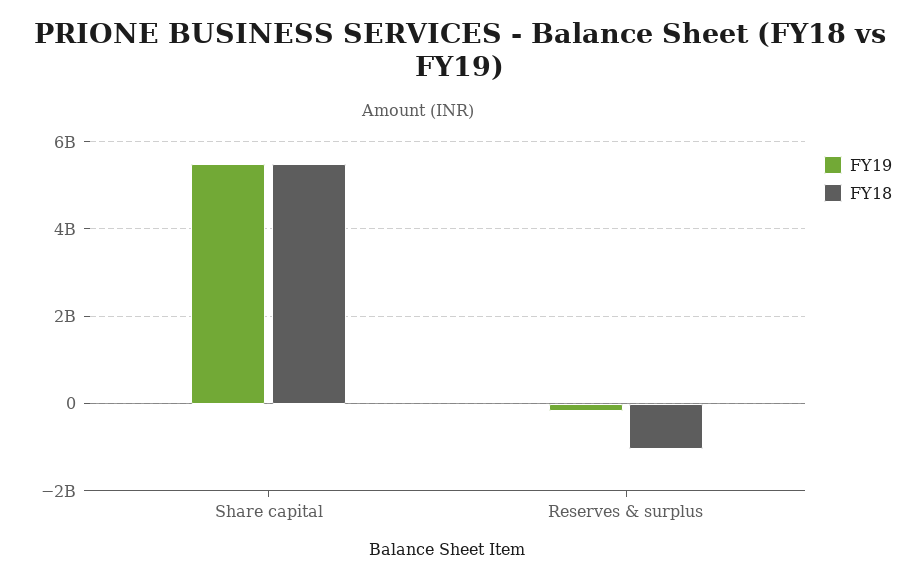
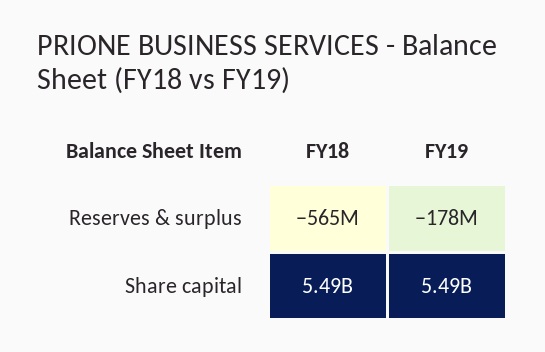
  {
    "FY19": {
      "Share capital": 5490000000,
      "Reserves & surplus": -178000000
    },
    "FY18": {
      "Share capital": 5490000000,
-     "Reserves & surplus": -1000000000
+     "Reserves & surplus": -565000000
    }
  }

